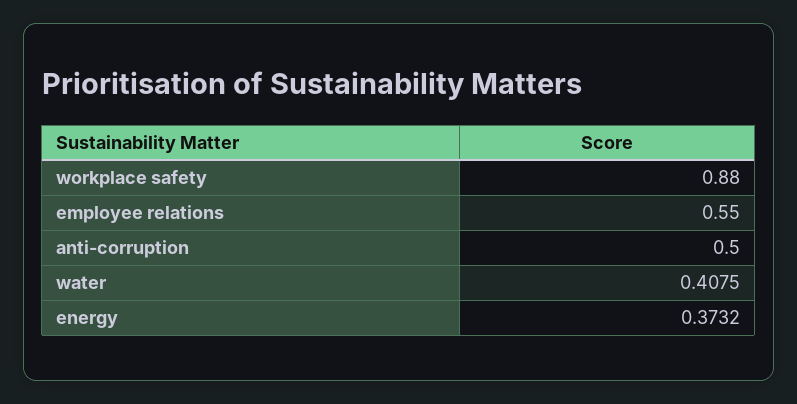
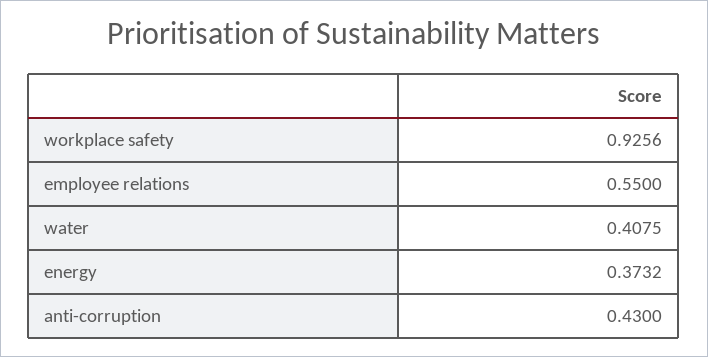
  {
-   "workplace safety": 0.88,
+   "workplace safety": 0.9256,
    "employee relations": 0.55,
-   "anti-corruption": 0.5,
+   "anti-corruption": 0.43,
    "water": 0.4075,
    "energy": 0.3732
  }

